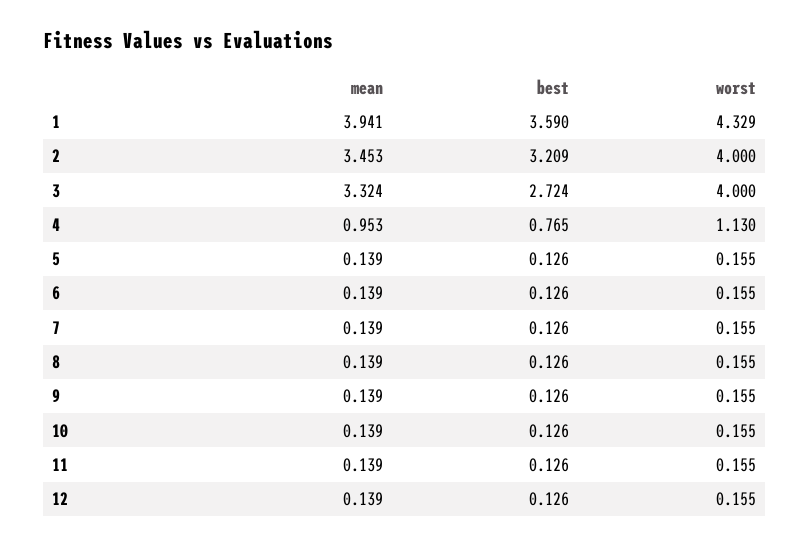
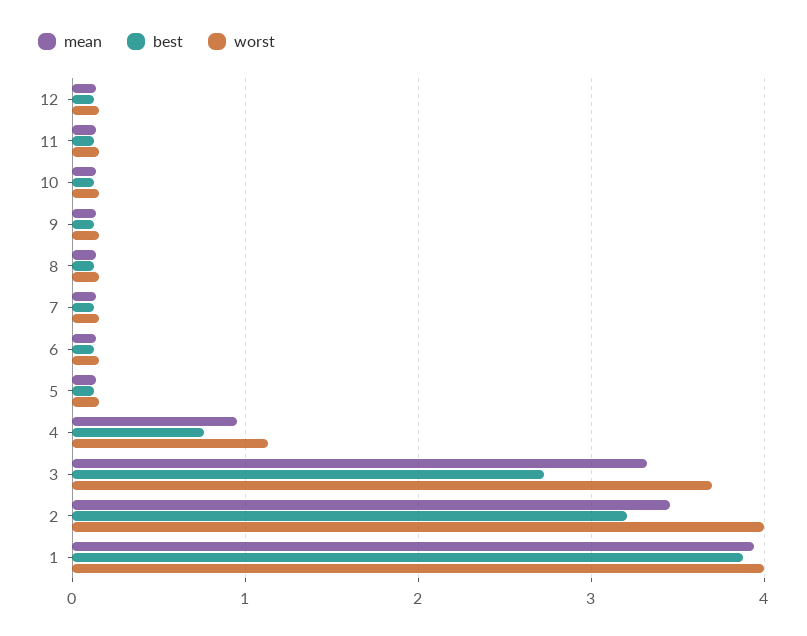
  {
    "mean": {
      "1": 3.941,
      "2": 3.453,
      "3": 3.324,
      "4": 0.953,
      "5": 0.139,
      "6": 0.139,
      "7": 0.139,
      "8": 0.139,
      "9": 0.139,
      "10": 0.139,
      "11": 0.139,
      "12": 0.139
    },
    "best": {
-     "1": 3.59,
+     "1": 3.9,
      "2": 3.209,
      "3": 2.724,
      "4": 0.765,
      "5": 0.126,
      "6": 0.126,
      "7": 0.126,
      "8": 0.126,
      "9": 0.126,
      "10": 0.126,
      "11": 0.126,
      "12": 0.126
    },
    "worst": {
-     "1": 4.329,
+     "1": 4,
      "2": 4,
-     "3": 4,
+     "3": 3.7,
      "4": 1.13,
      "5": 0.155,
      "6": 0.155,
      "7": 0.155,
      "8": 0.155,
      "9": 0.155,
      "10": 0.155,
      "11": 0.155,
      "12": 0.155
    }
  }

